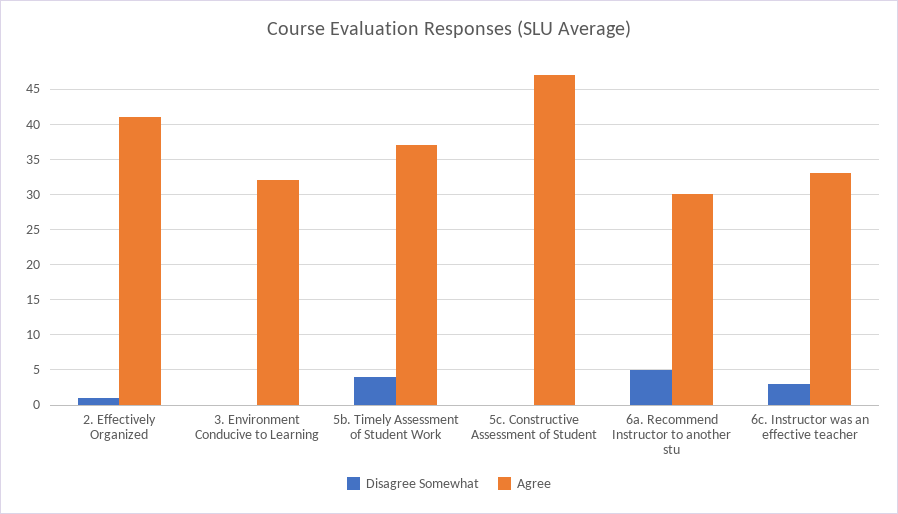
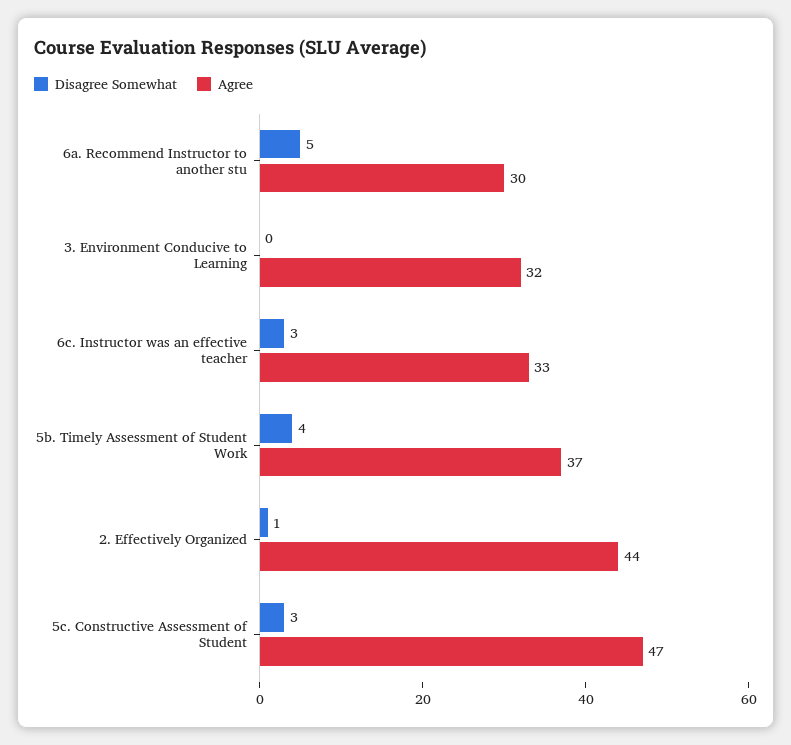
  {
    "Disagree Somewhat": {
      "2. Effectively Organized": 1,
      "3. Environment Conducive to Learning": 0,
      "5b. Timely Assessment of Student Work": 4,
-     "5c. Constructive Assessment of Student": 0,
+     "5c. Constructive Assessment of Student": 3,
      "6a. Recommend Instructor to another stu": 5,
      "6c. Instructor was an effective teacher": 3
    },
    "Agree": {
-     "2. Effectively Organized": 41,
+     "2. Effectively Organized": 44,
      "3. Environment Conducive to Learning": 32,
      "5b. Timely Assessment of Student Work": 37,
      "5c. Constructive Assessment of Student": 47,
      "6a. Recommend Instructor to another stu": 30,
      "6c. Instructor was an effective teacher": 33
    }
  }

